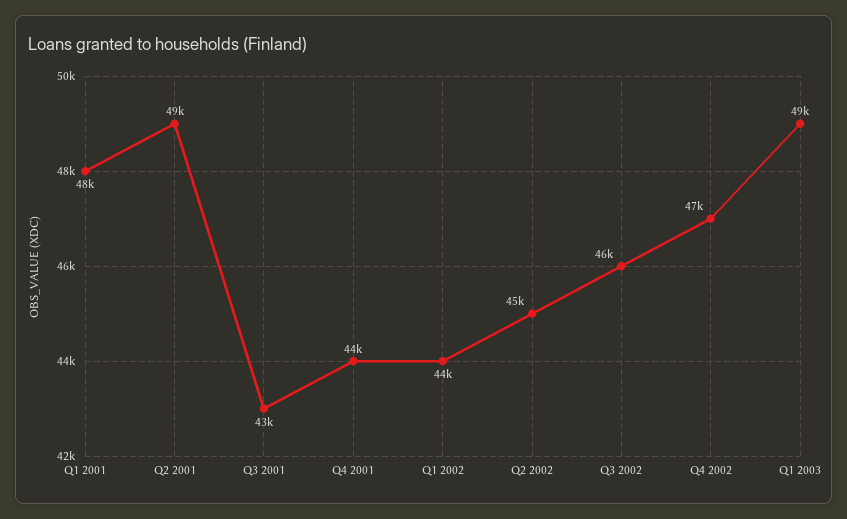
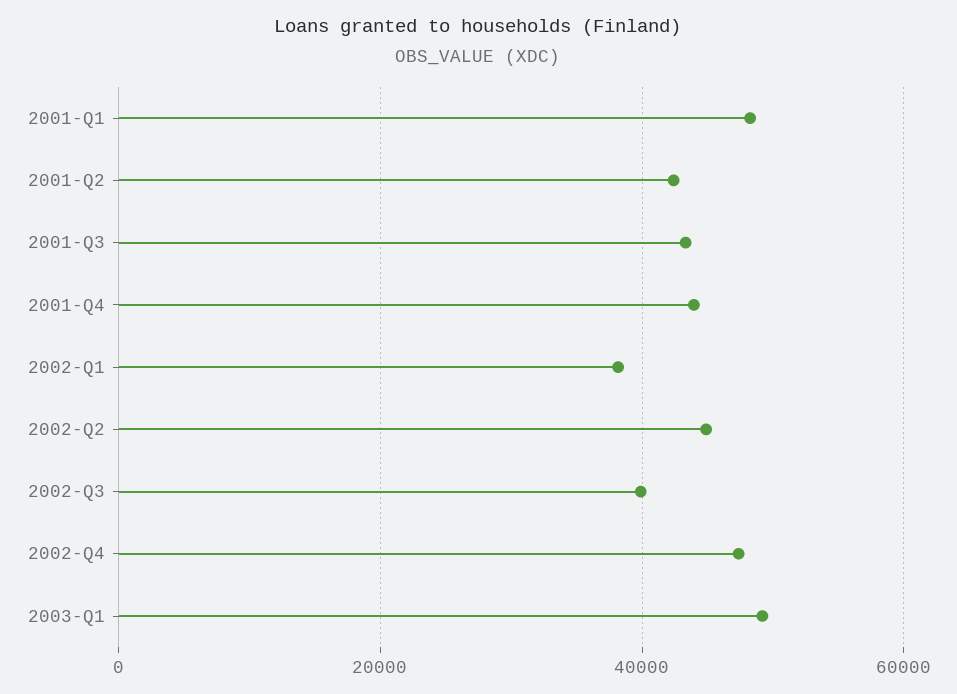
  {
    "Q1 2001": 48000,
-   "Q2 2001": 49000,
+   "Q2 2001": 42000,
    "Q3 2001": 43000,
    "Q4 2001": 44000,
-   "Q1 2002": 44000,
+   "Q1 2002": 38000,
    "Q2 2002": 45000,
-   "Q3 2002": 46000,
+   "Q3 2002": 40000,
    "Q4 2002": 47000,
    "Q1 2003": 49000
  }

